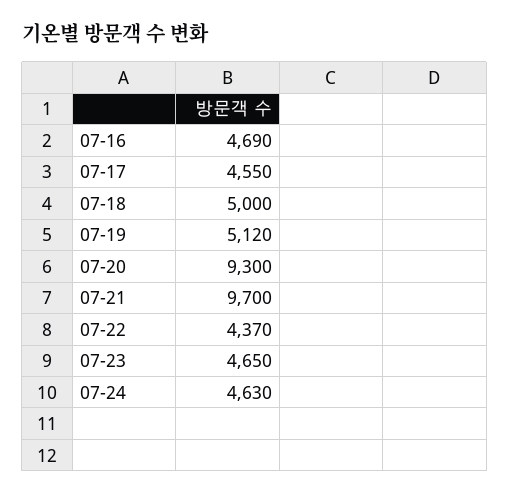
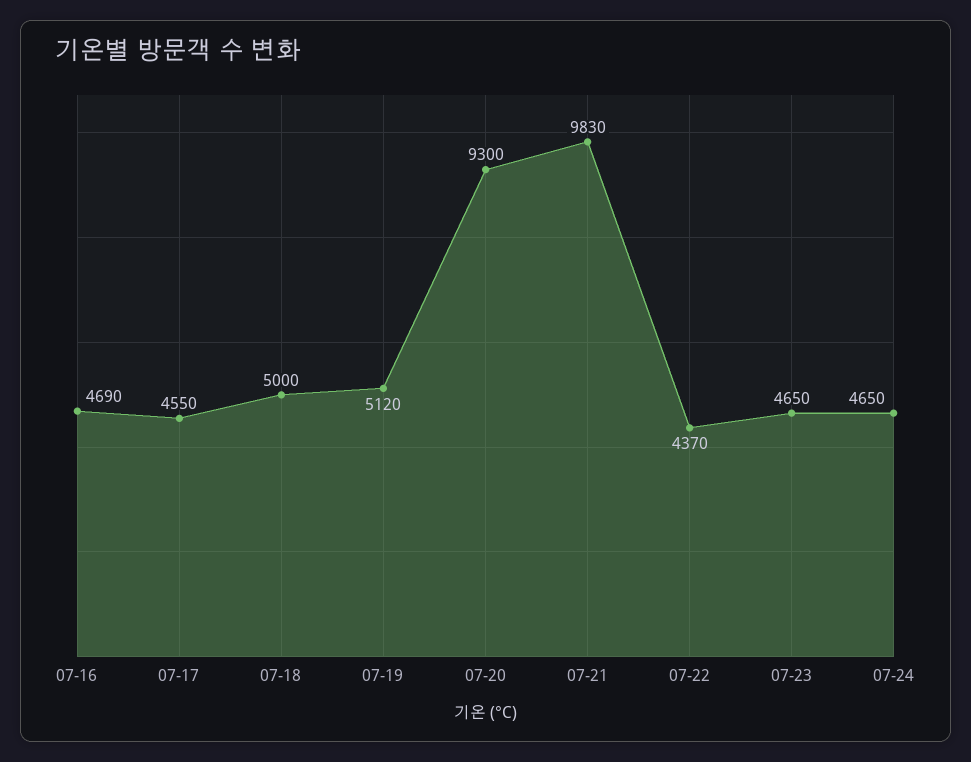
  {
    "07-16": 4690,
    "07-17": 4550,
    "07-18": 5000,
    "07-19": 5120,
    "07-20": 9300,
-   "07-21": 9700,
+   "07-21": 9830,
    "07-22": 4370,
    "07-23": 4650,
-   "07-24": 4630
+   "07-24": 4650
  }

